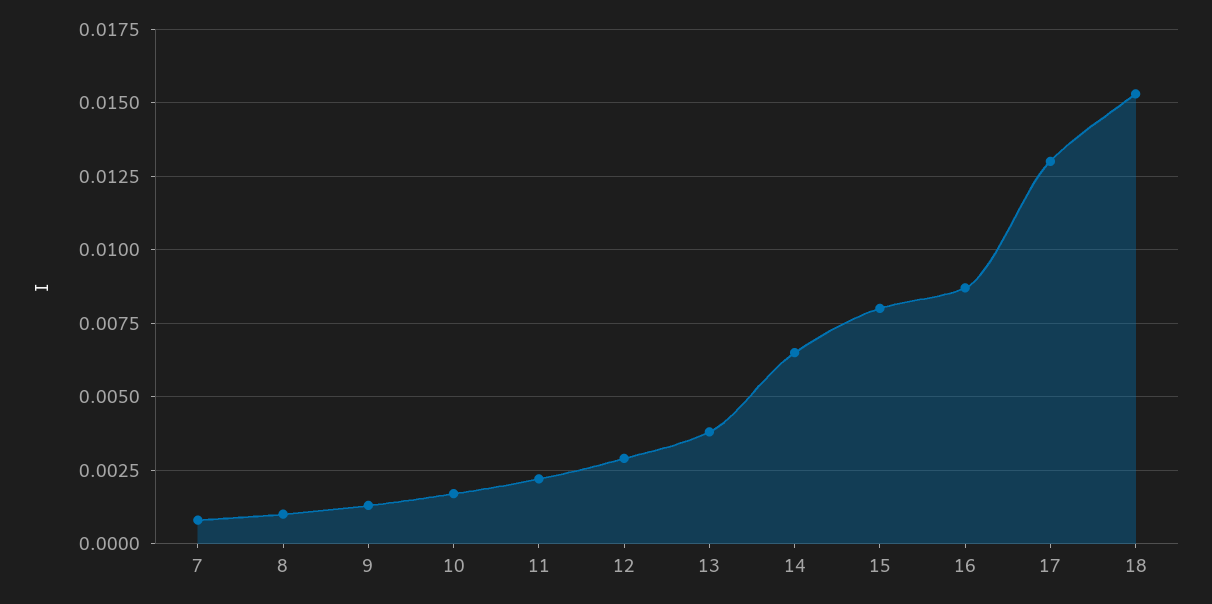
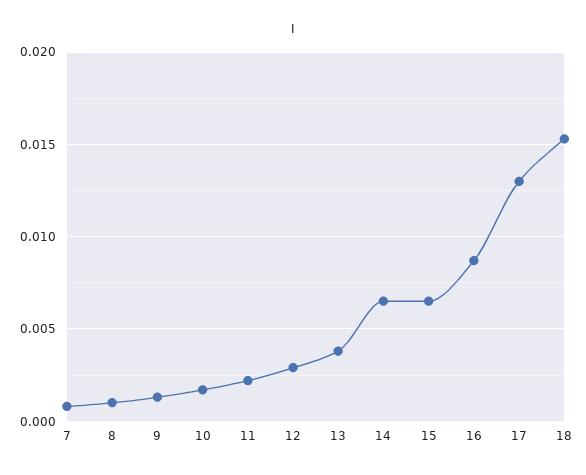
  {
    "7": 0.001,
    "8": 0.001,
    "9": 0.0015,
    "10": 0.0015,
    "11": 0.002,
    "12": 0.003,
    "13": 0.004,
    "14": 0.0065,
-   "15": 0.008,
+   "15": 0.0065,
    "16": 0.0085,
    "17": 0.013,
    "18": 0.0155
  }

